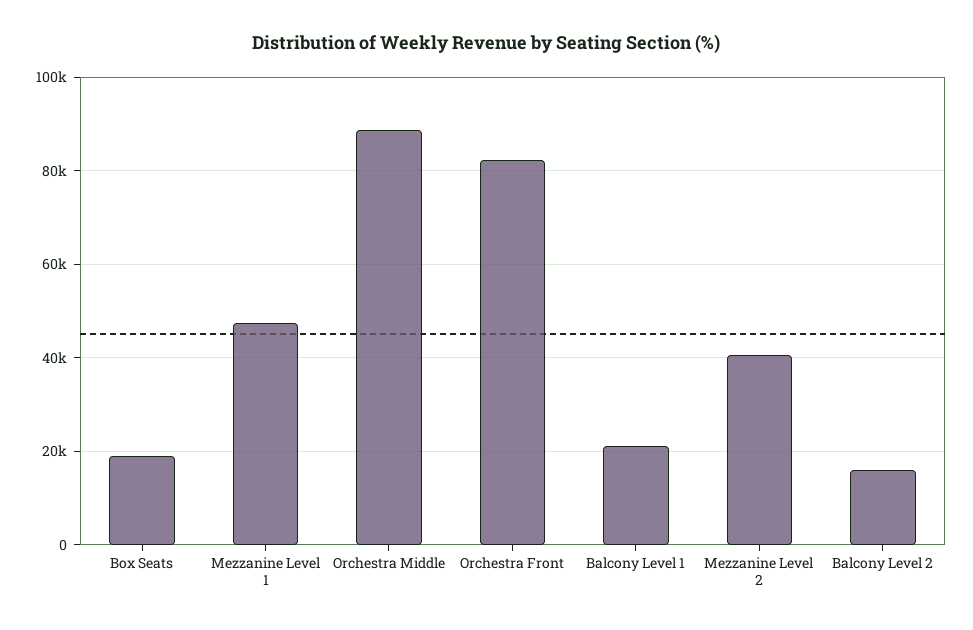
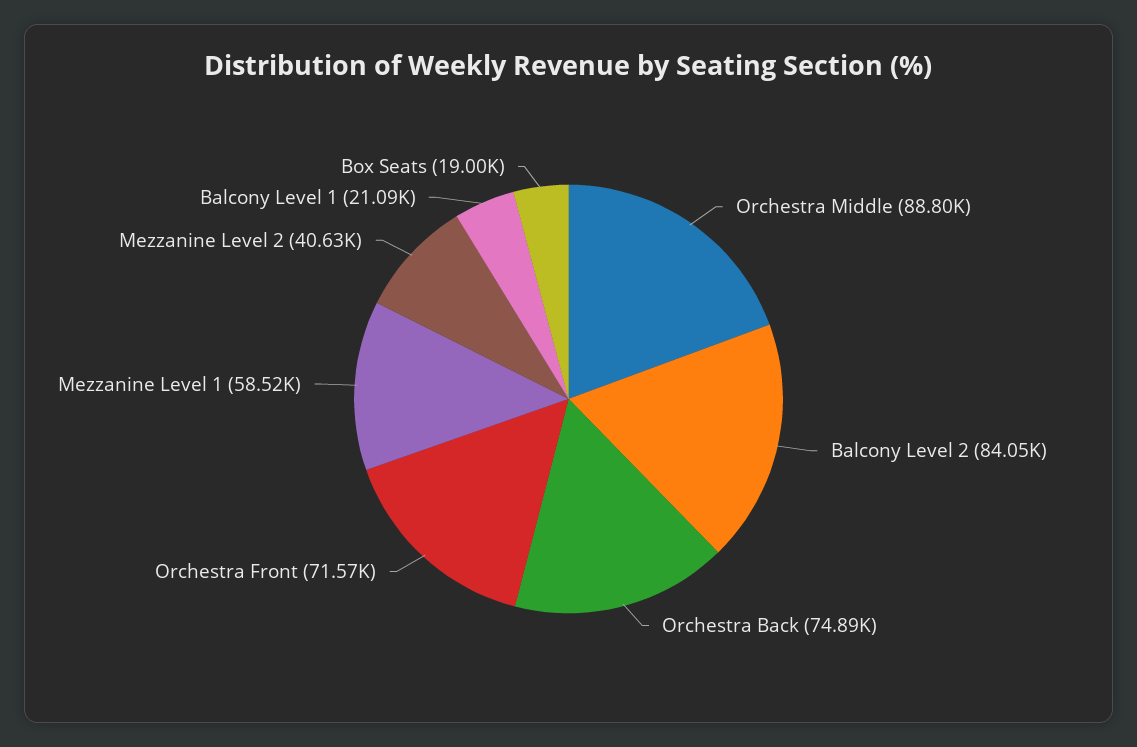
  {
    "Box Seats": 19000,
-   "Mezzanine Level 1": 48000,
+   "Mezzanine Level 1": 58520,
    "Orchestra Middle": 88800,
-   "Orchestra Front": 82000,
+   "Orchestra Front": 71570,
    "Balcony Level 1": 21090,
    "Mezzanine Level 2": 40630,
-   "Balcony Level 2": 16000
+   "Balcony Level 2": 84050,
+   "Orchestra Back": 74890
  }

